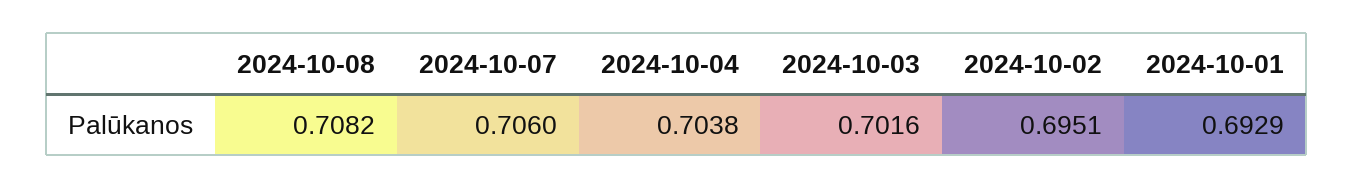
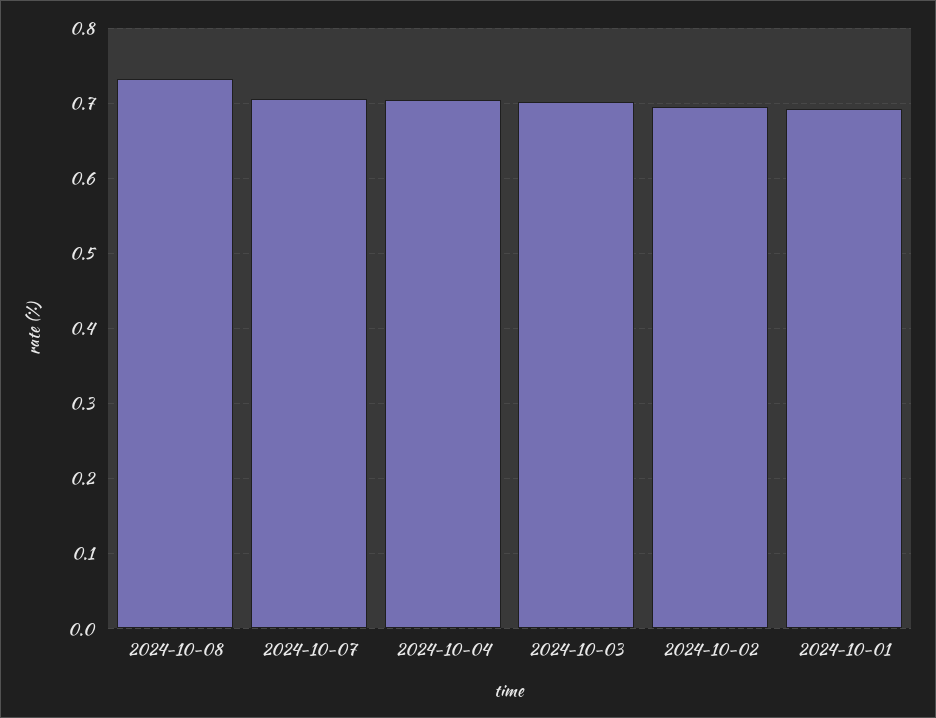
  {
-   "2024-10-08": 0.7082,
+   "2024-10-08": 0.73,
    "2024-10-07": 0.706,
    "2024-10-04": 0.7038,
    "2024-10-03": 0.7016,
    "2024-10-02": 0.6951,
    "2024-10-01": 0.6929
  }

